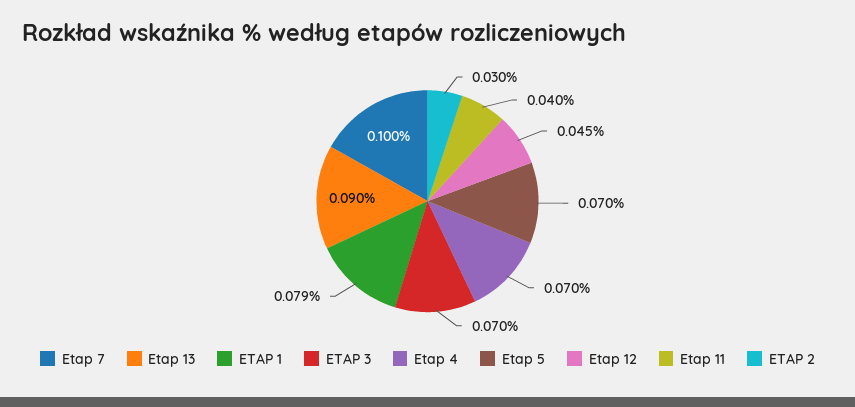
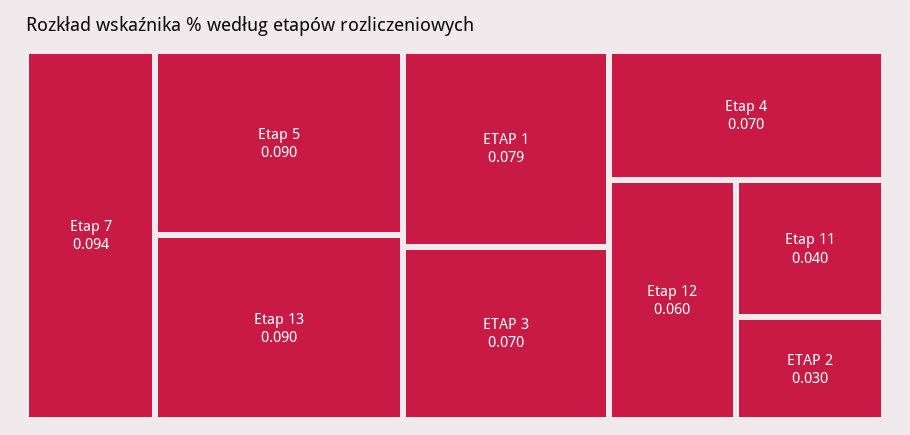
  {
-   "Etap 7": 0.1,
+   "Etap 7": 0.094,
    "Etap 13": 0.09,
    "ETAP 1": 0.079,
    "ETAP 3": 0.07,
    "Etap 4": 0.07,
-   "Etap 5": 0.07,
+   "Etap 5": 0.09,
-   "Etap 12": 0.045,
+   "Etap 12": 0.06,
    "Etap 11": 0.04,
    "ETAP 2": 0.03
  }

